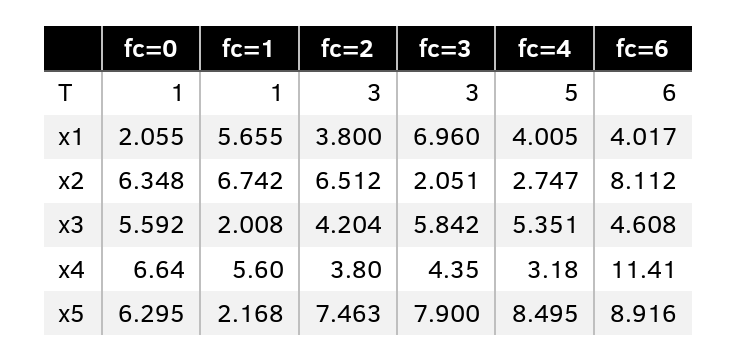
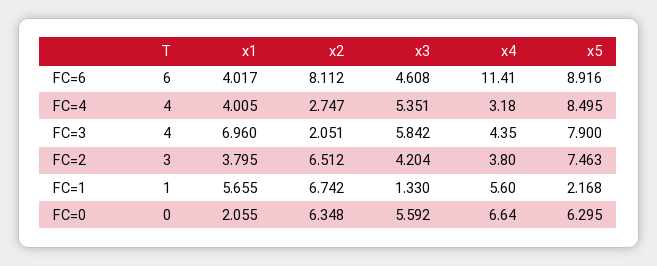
  {
    "fc=0": {
-     "T": 1,
+     "T": 0,
      "x1": 2.055,
      "x2": 6.348,
      "x3": 5.592,
      "x4": 6.64,
      "x5": 6.295
    },
    "fc=1": {
      "T": 1,
      "x1": 5.655,
      "x2": 6.742,
-     "x3": 2.008,
+     "x3": 1.33,
      "x4": 5.6,
      "x5": 2.168
    },
    "fc=2": {
      "T": 3,
-     "x1": 3.8,
+     "x1": 3.795,
      "x2": 6.512,
      "x3": 4.204,
      "x4": 3.8,
      "x5": 7.463
    },
    "fc=3": {
-     "T": 3,
+     "T": 4,
      "x1": 6.96,
      "x2": 2.051,
      "x3": 5.842,
      "x4": 4.35,
      "x5": 7.9
    },
    "fc=4": {
-     "T": 5,
+     "T": 4,
      "x1": 4.005,
      "x2": 2.747,
      "x3": 5.351,
      "x4": 3.18,
      "x5": 8.495
    },
    "fc=6": {
      "T": 6,
      "x1": 4.017,
      "x2": 8.112,
      "x3": 4.608,
      "x4": 11.41,
      "x5": 8.916
    }
  }

